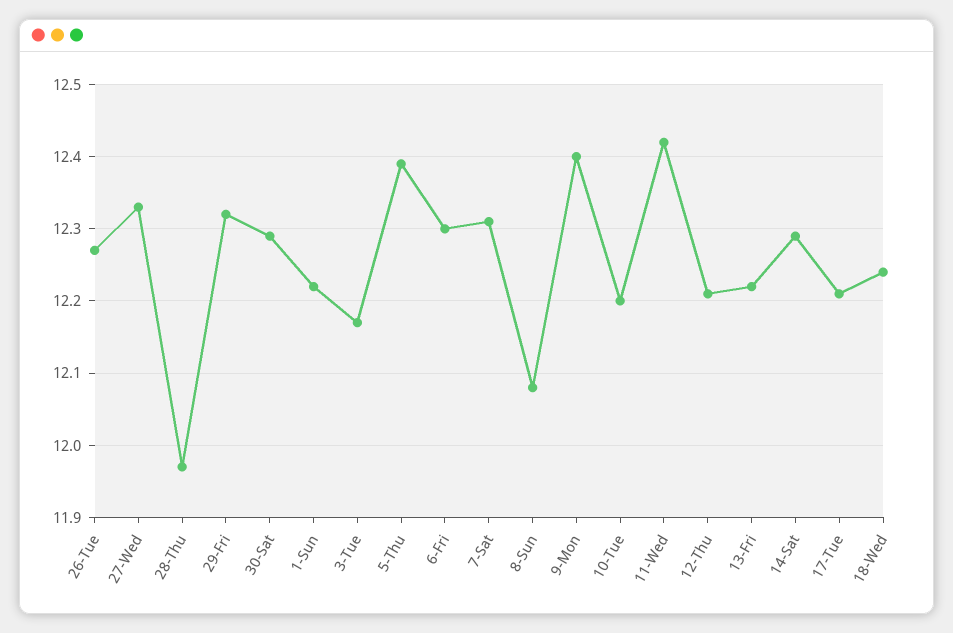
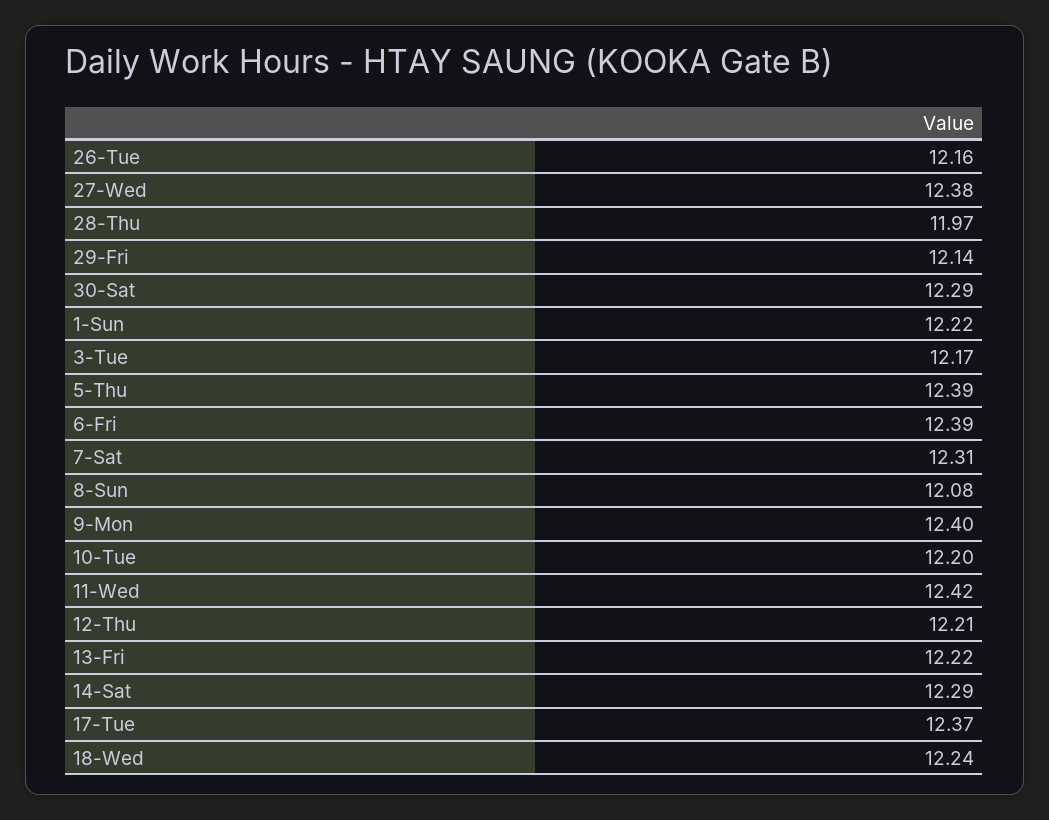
  {
-   "26-Tue": 12.27,
+   "26-Tue": 12.16,
-   "27-Wed": 12.33,
+   "27-Wed": 12.38,
    "28-Thu": 11.97,
-   "29-Fri": 12.32,
+   "29-Fri": 12.14,
    "30-Sat": 12.29,
    "1-Sun": 12.22,
    "3-Tue": 12.17,
    "5-Thu": 12.39,
-   "6-Fri": 12.3,
+   "6-Fri": 12.39,
    "7-Sat": 12.31,
    "8-Sun": 12.08,
    "9-Mon": 12.4,
    "10-Tue": 12.2,
    "11-Wed": 12.42,
    "12-Thu": 12.21,
    "13-Fri": 12.22,
    "14-Sat": 12.29,
-   "17-Tue": 12.21,
+   "17-Tue": 12.37,
    "18-Wed": 12.24
  }

